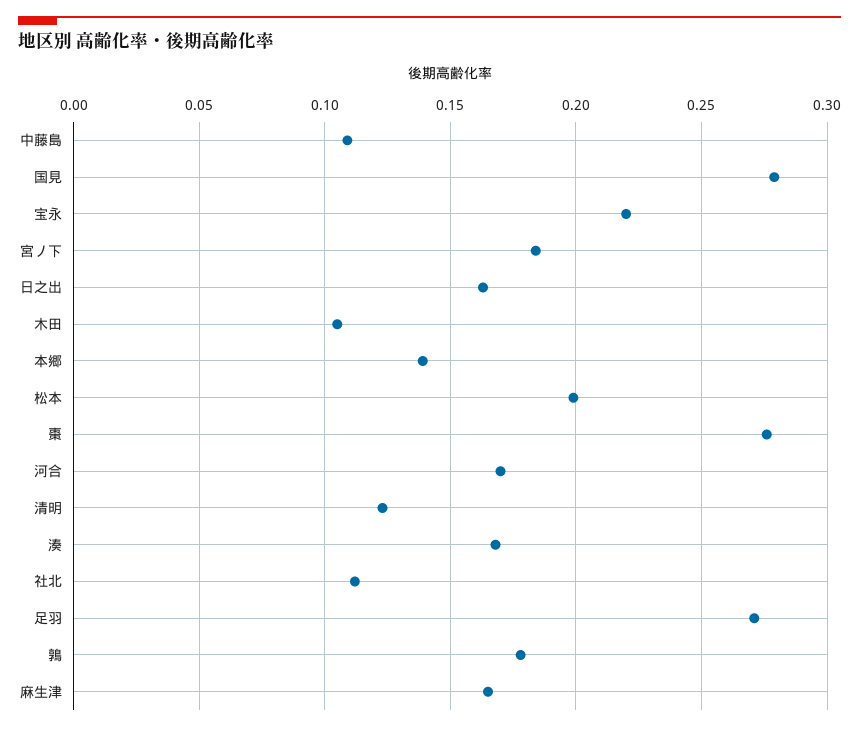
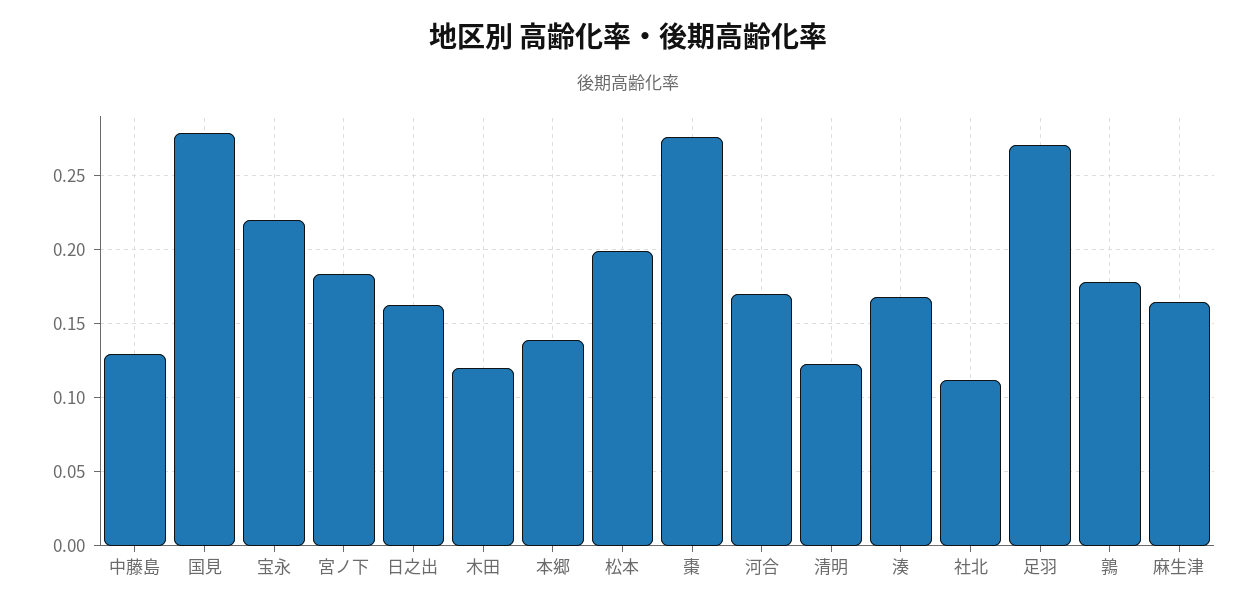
  {
-   "中藤島": 0.11,
+   "中藤島": 0.13,
    "国見": 0.28,
    "宝永": 0.22,
    "宮ノ下": 0.185,
    "日之出": 0.165,
-   "木田": 0.105,
+   "木田": 0.12,
    "本郷": 0.14,
    "松本": 0.2,
    "棗": 0.275,
    "河合": 0.17,
    "清明": 0.125,
    "湊": 0.17,
    "社北": 0.11,
    "足羽": 0.27,
    "鶉": 0.18,
    "麻生津": 0.165
  }

